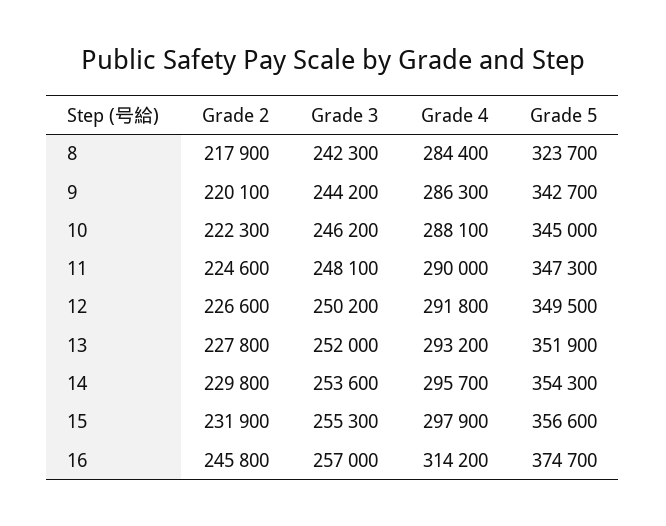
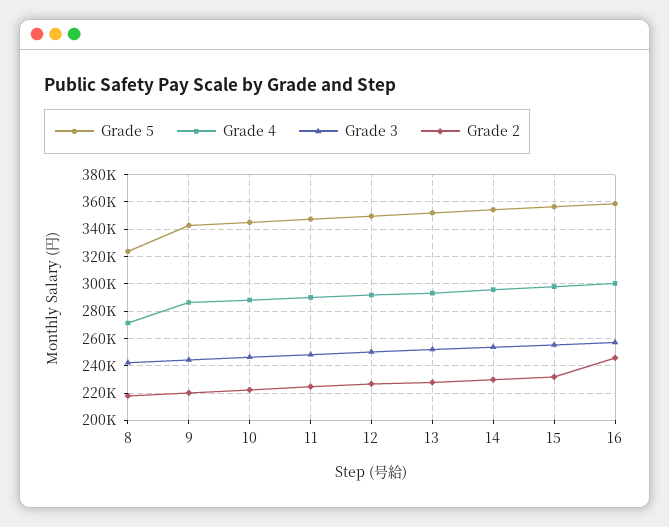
  {
    "Grade 2": {
      "8": 217900,
      "9": 220100,
      "10": 222300,
      "11": 224600,
      "12": 226600,
      "13": 227800,
      "14": 229800,
      "15": 231900,
      "16": 245800
    },
    "Grade 3": {
      "8": 242300,
      "9": 244200,
      "10": 246200,
      "11": 248100,
      "12": 250200,
      "13": 252000,
      "14": 253600,
      "15": 255300,
      "16": 257000
    },
    "Grade 4": {
-     "8": 284400,
+     "8": 270000,
      "9": 286300,
      "10": 288100,
      "11": 290000,
      "12": 291800,
      "13": 293200,
      "14": 295700,
      "15": 297900,
-     "16": 314200
+     "16": 300000
    },
    "Grade 5": {
      "8": 323700,
      "9": 342700,
      "10": 345000,
      "11": 347300,
      "12": 349500,
      "13": 351900,
      "14": 354300,
      "15": 356600,
-     "16": 374700
+     "16": 360000
    }
  }

